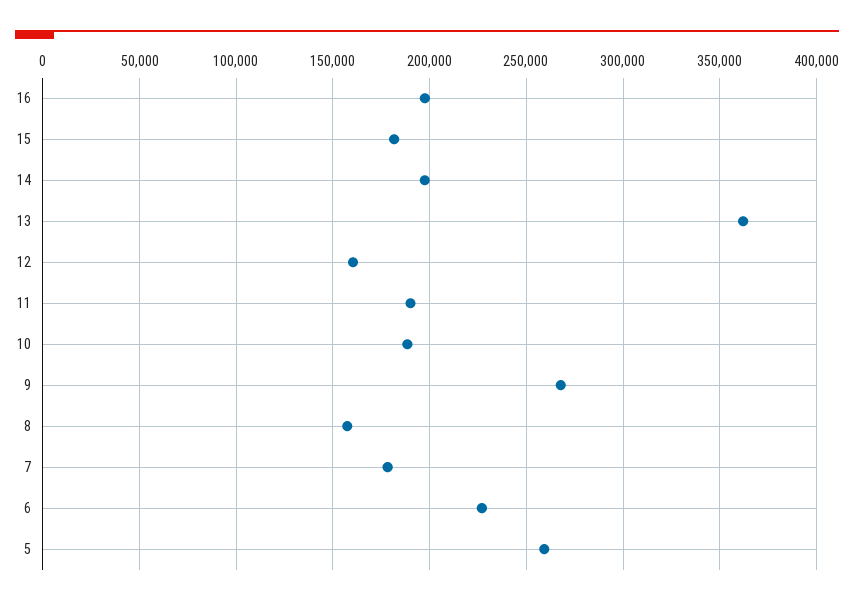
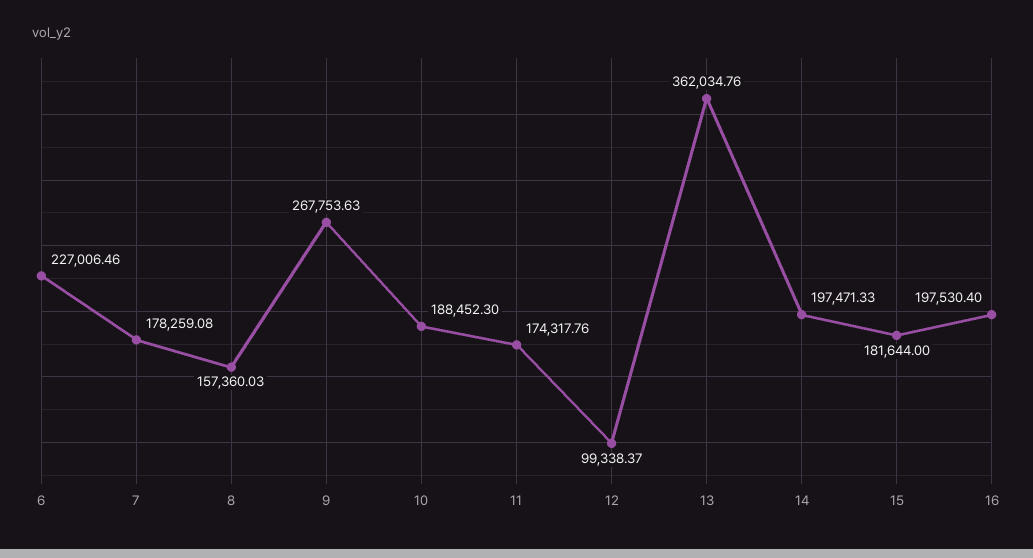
  {
    "16": 197530.4,
    "15": 181644,
    "14": 197471.33,
    "13": 362034.76,
-   "12": 160000,
+   "12": 99338.37,
-   "11": 190000,
+   "11": 174317.76,
    "10": 188452.3,
    "9": 267753.63,
    "8": 157360.03,
    "7": 178259.08,
-   "6": 227006.46,
+   "6": 227006.46
-   "5": 260000
  }

